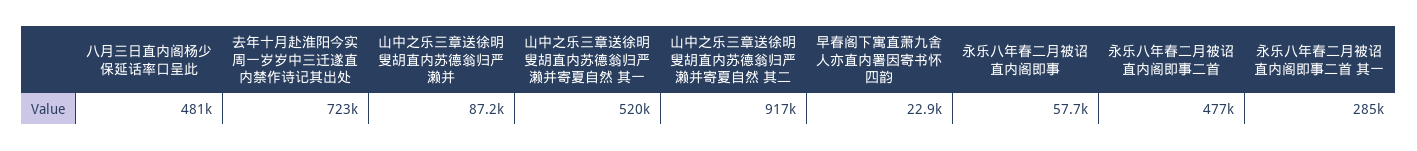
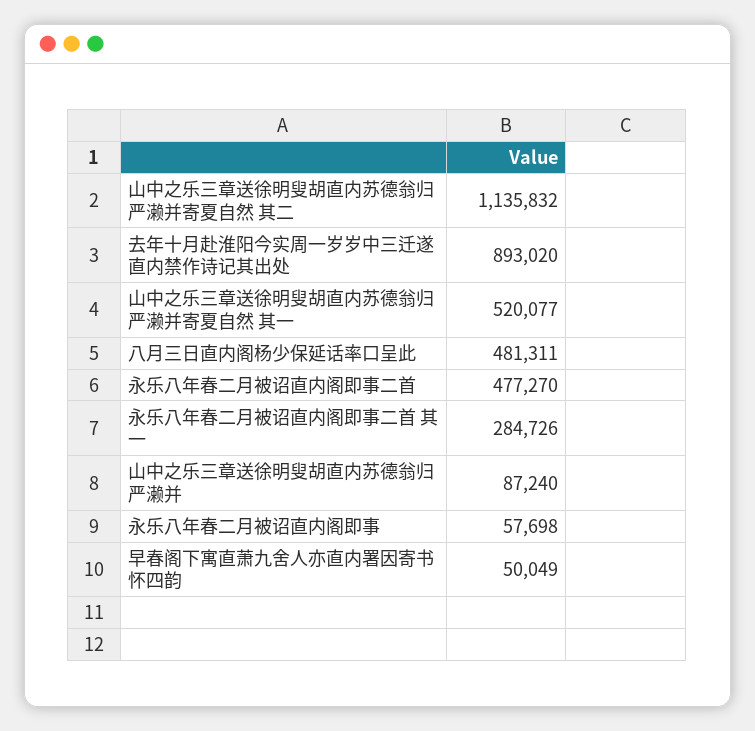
  {
    "八月三日直内阁杨少保延话率口呈此": 481311,
-   "去年十月赴淮阳今实周一岁岁中三迁遂直内禁作诗记其出处": 723000,
+   "去年十月赴淮阳今实周一岁岁中三迁遂直内禁作诗记其出处": 893020,
    "山中之乐三章送徐明叟胡直内苏德翁归严濑并": 87240,
    "山中之乐三章送徐明叟胡直内苏德翁归严濑并寄夏自然 其一": 520077,
-   "山中之乐三章送徐明叟胡直内苏德翁归严濑并寄夏自然 其二": 917000,
+   "山中之乐三章送徐明叟胡直内苏德翁归严濑并寄夏自然 其二": 1135832,
-   "早春阁下寓直萧九舍人亦直内署因寄书怀四韵": 22900,
+   "早春阁下寓直萧九舍人亦直内署因寄书怀四韵": 50049,
    "永乐八年春二月被诏直内阁即事": 57698,
    "永乐八年春二月被诏直内阁即事二首": 477270,
    "永乐八年春二月被诏直内阁即事二首 其一": 284726
  }

